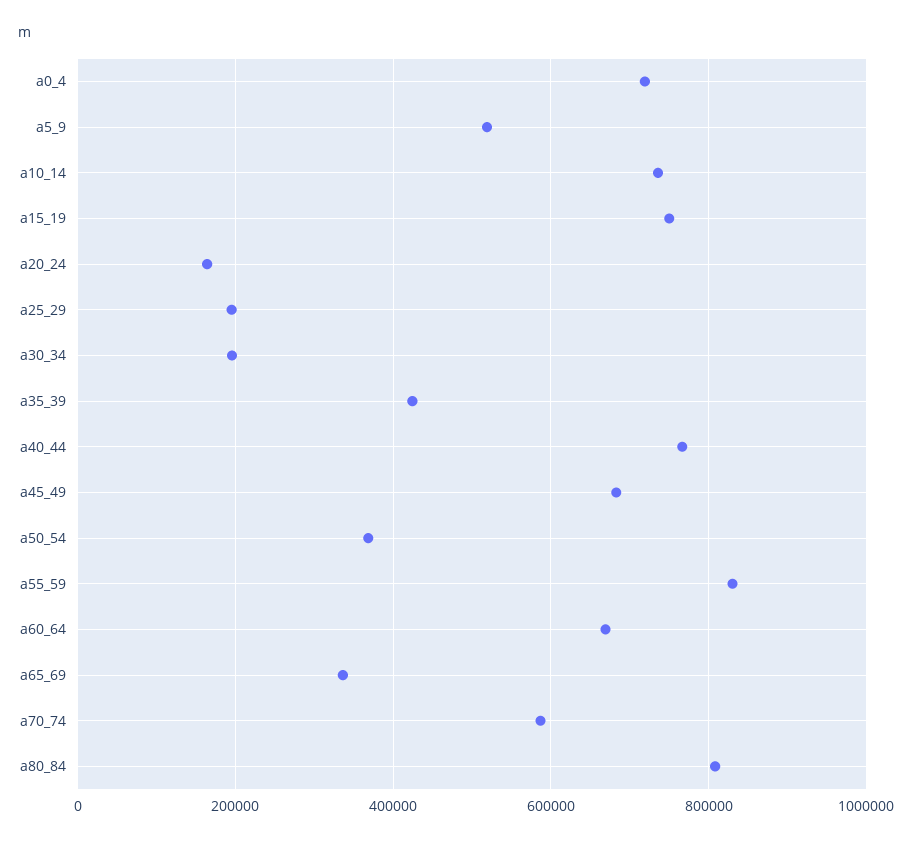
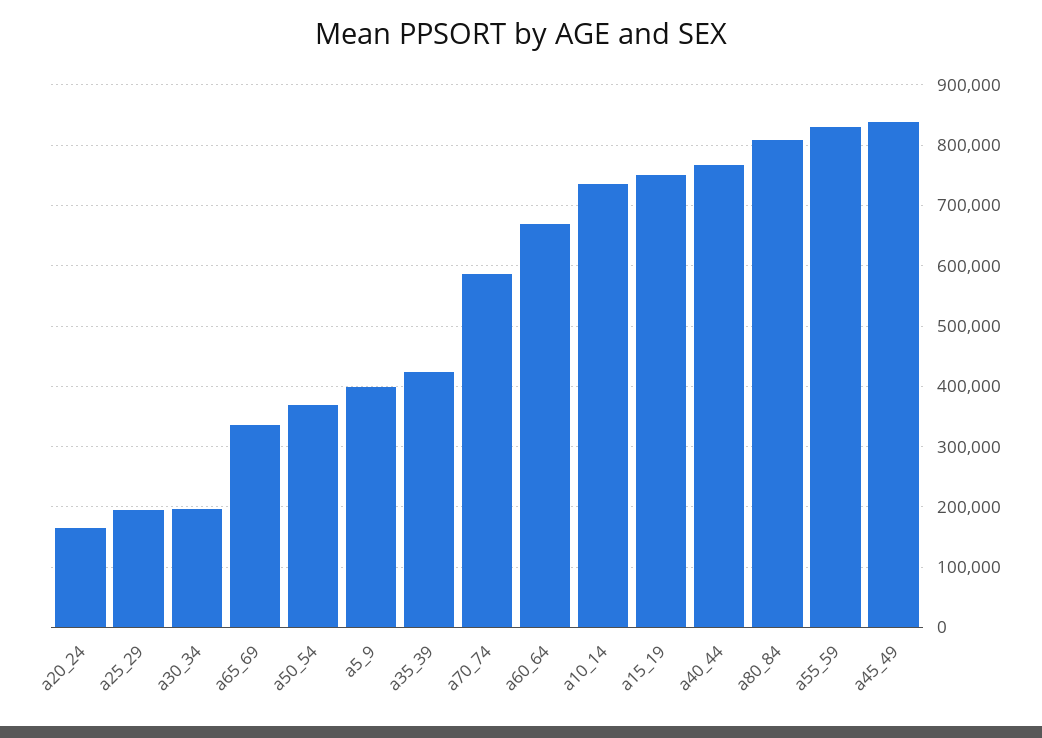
  {
-   "a0_4": 720000,
-   "a5_9": 520000,
+   "a5_9": 400000,
    "a10_14": 740000,
    "a15_19": 750000,
    "a20_24": 160000,
    "a25_29": 200000,
    "a30_34": 200000,
    "a35_39": 420000,
    "a40_44": 770000,
-   "a45_49": 680000,
+   "a45_49": 840000,
    "a50_54": 370000,
    "a55_59": 830000,
    "a60_64": 670000,
    "a65_69": 340000,
    "a70_74": 590000,
    "a80_84": 810000
  }

